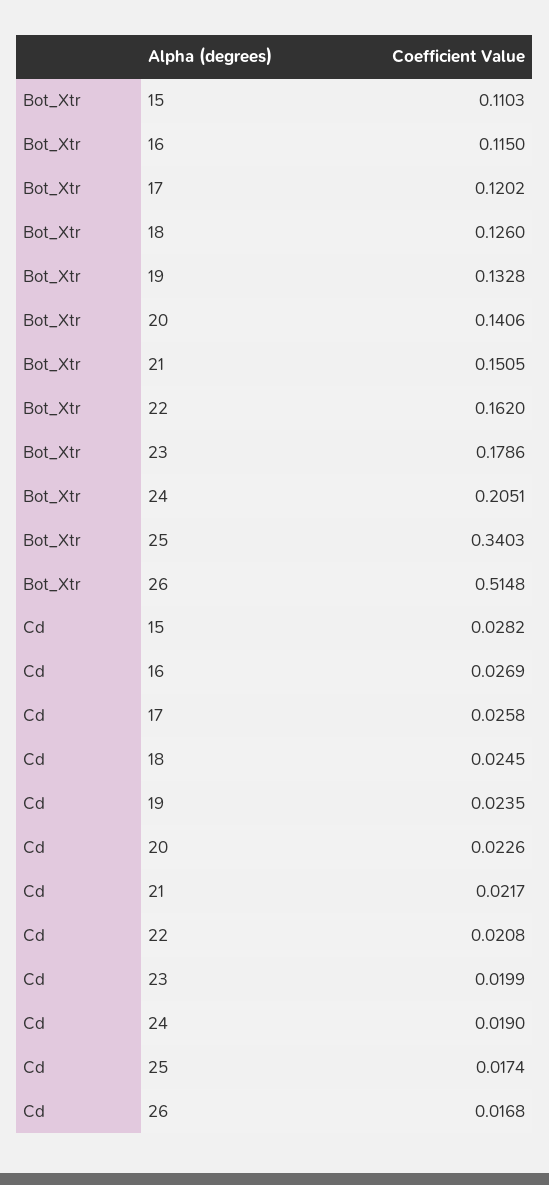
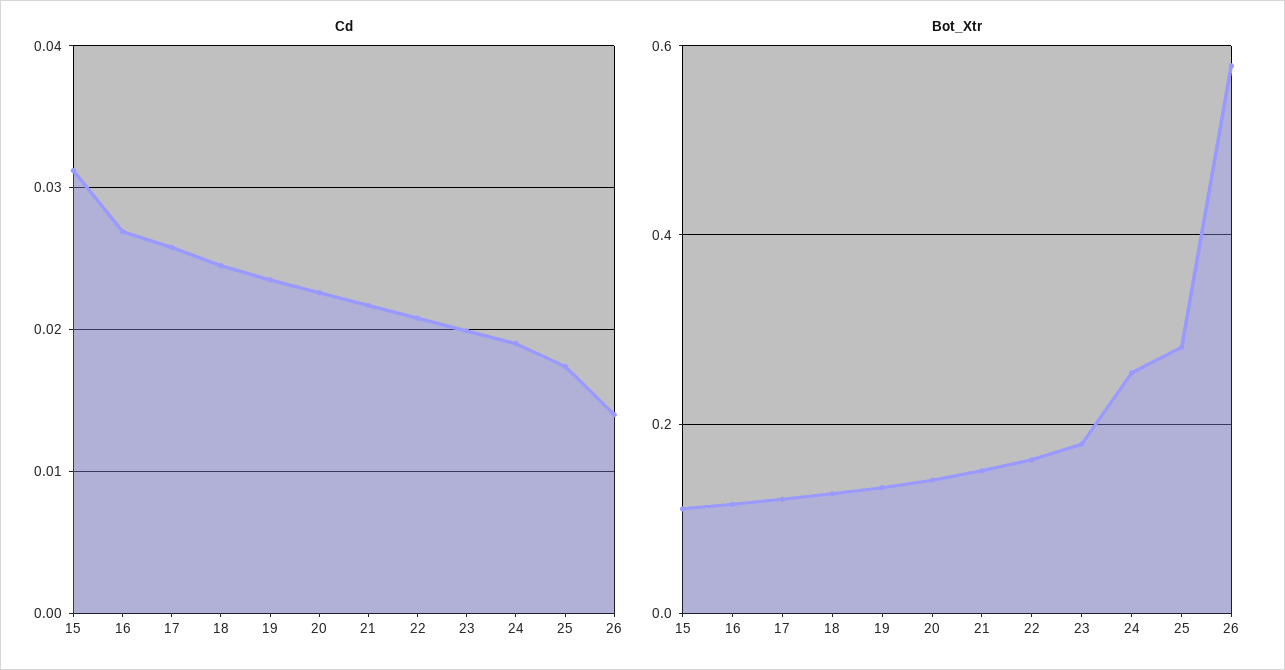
  {
    "Bot_Xtr": {
      "15": 0.1103,
      "16": 0.115,
      "17": 0.1202,
      "18": 0.126,
      "19": 0.1328,
      "20": 0.1406,
      "21": 0.1505,
      "22": 0.162,
      "23": 0.1786,
-     "24": 0.2051,
+     "24": 0.26,
-     "25": 0.3403,
+     "25": 0.28,
-     "26": 0.5148
+     "26": 0.58
    },
    "Cd": {
-     "15": 0.0282,
+     "15": 0.031,
      "16": 0.0269,
      "17": 0.0258,
      "18": 0.0245,
      "19": 0.0235,
      "20": 0.0226,
      "21": 0.0217,
      "22": 0.0208,
      "23": 0.0199,
      "24": 0.019,
      "25": 0.0174,
-     "26": 0.0168
+     "26": 0.014
    }
  }

